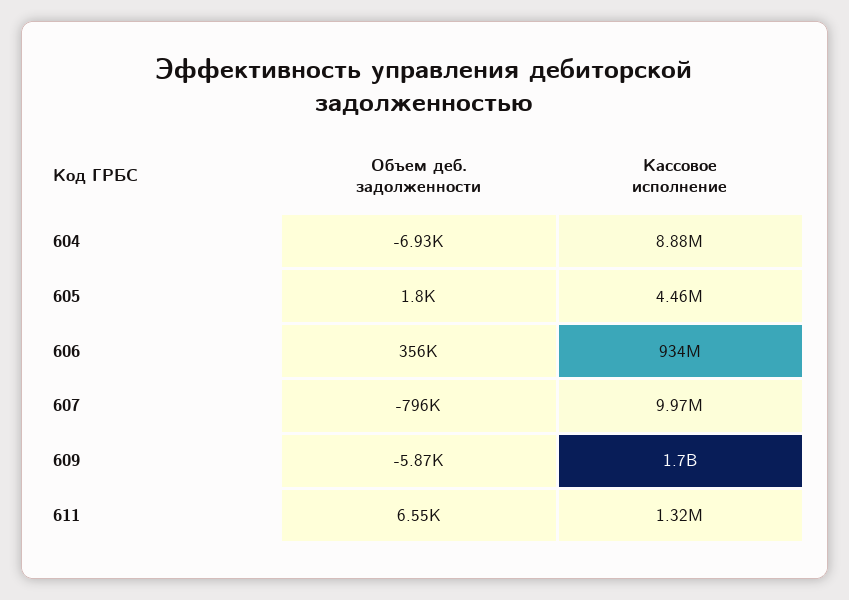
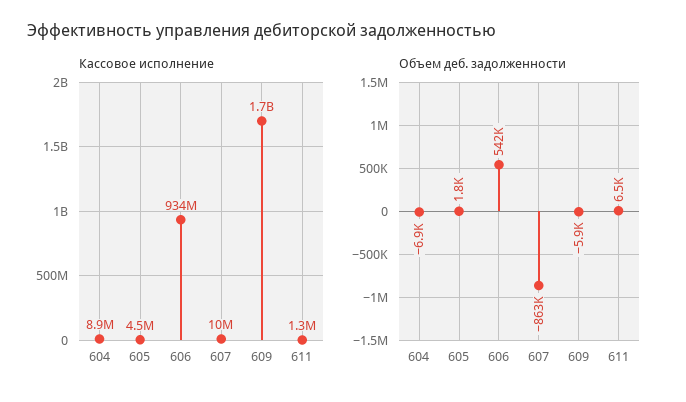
  {
    "Объем деб. задолженности": {
      "604": -6930,
      "605": 1800,
-     "606": 356000,
+     "606": 542000,
-     "607": -796000,
+     "607": -863000,
      "609": -5870,
      "611": 6550
    },
    "Кассовое исполнение": {
      "604": 8880000,
      "605": 4460000,
      "606": 934000000,
      "607": 9970000,
      "609": 1700000000,
      "611": 1320000
    }
  }

